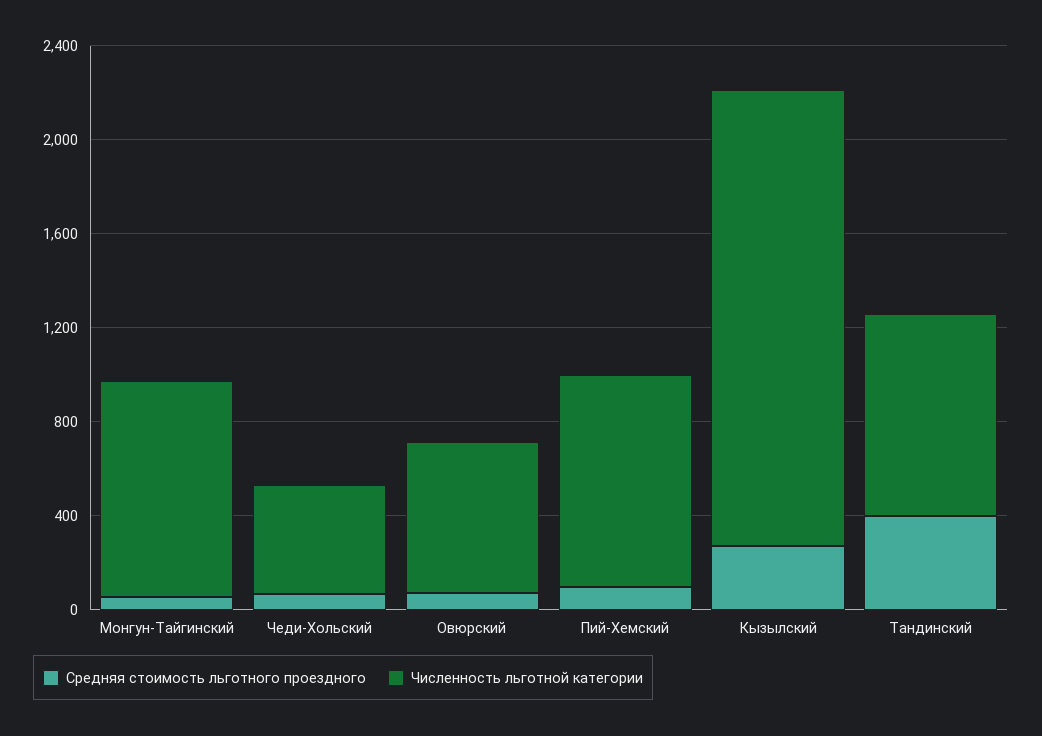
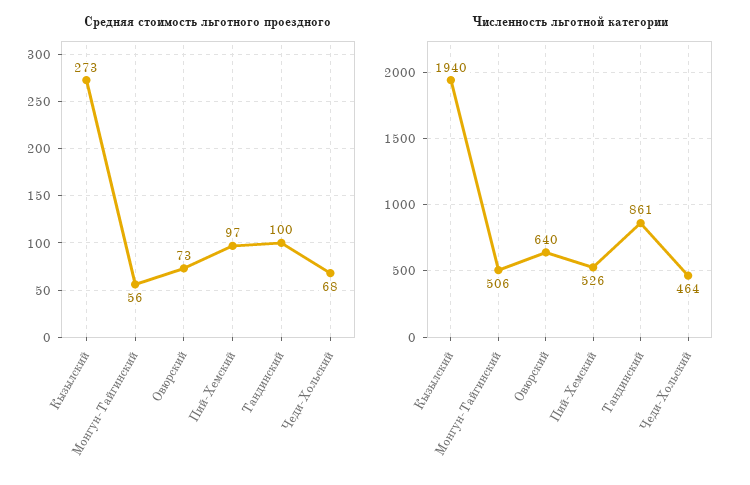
  {
    "Средняя стоимость льготного проездного": {
      "Монгун-Тайгинский": 56,
      "Чеди-Хольский": 68,
      "Овюрский": 73,
      "Пий-Хемский": 97,
      "Кызылский": 273,
-     "Тандинский": 400
+     "Тандинский": 100
    },
    "Численность льготной категории": {
-     "Монгун-Тайгинский": 900,
+     "Монгун-Тайгинский": 506,
      "Чеди-Хольский": 464,
      "Овюрский": 640,
-     "Пий-Хемский": 900,
+     "Пий-Хемский": 526,
      "Кызылский": 1940,
      "Тандинский": 861
    }
  }

